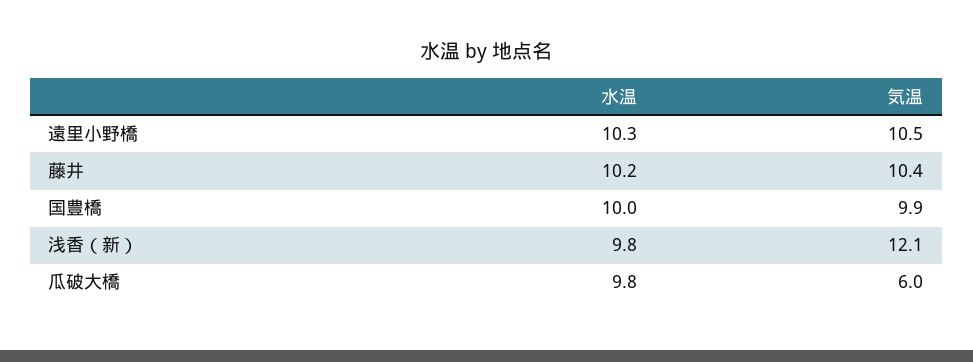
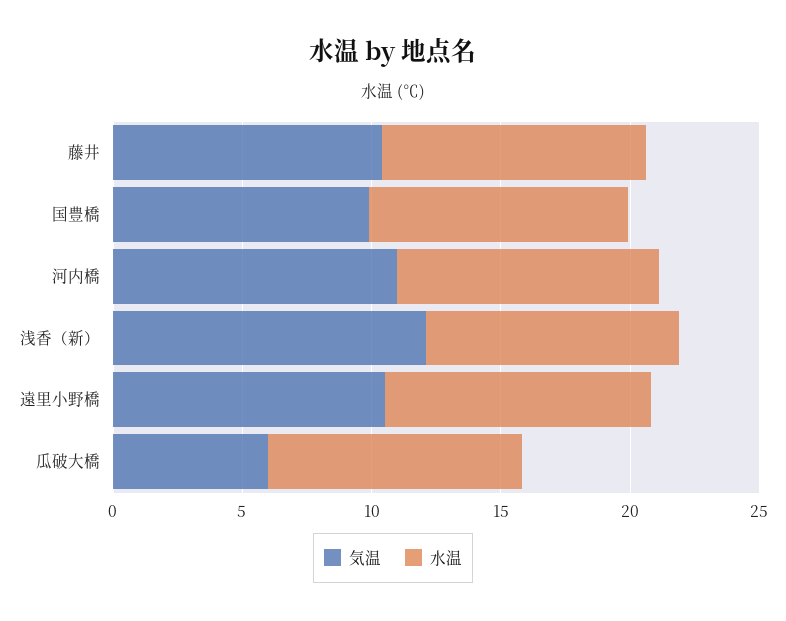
  {
    "水温": {
      "遠里小野橋": 10.3,
      "藤井": 10.2,
      "国豊橋": 10,
      "浅香（新）": 9.8,
-     "瓜破大橋": 9.8
+     "瓜破大橋": 9.8,
+     "河内橋": 10
    },
    "気温": {
      "遠里小野橋": 10.5,
      "藤井": 10.4,
      "国豊橋": 9.9,
      "浅香（新）": 12.1,
-     "瓜破大橋": 6
+     "瓜破大橋": 6,
+     "河内橋": 11
    }
  }

